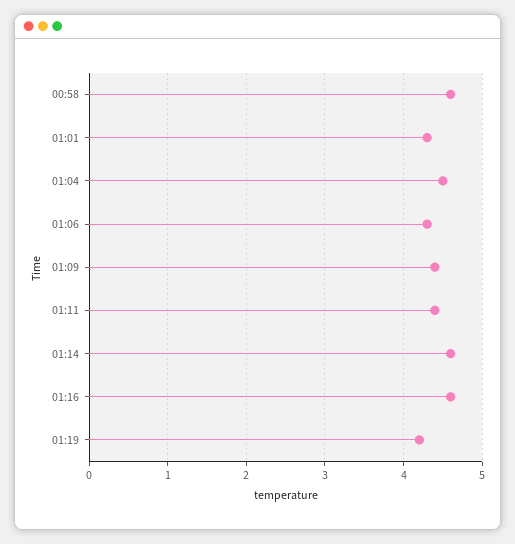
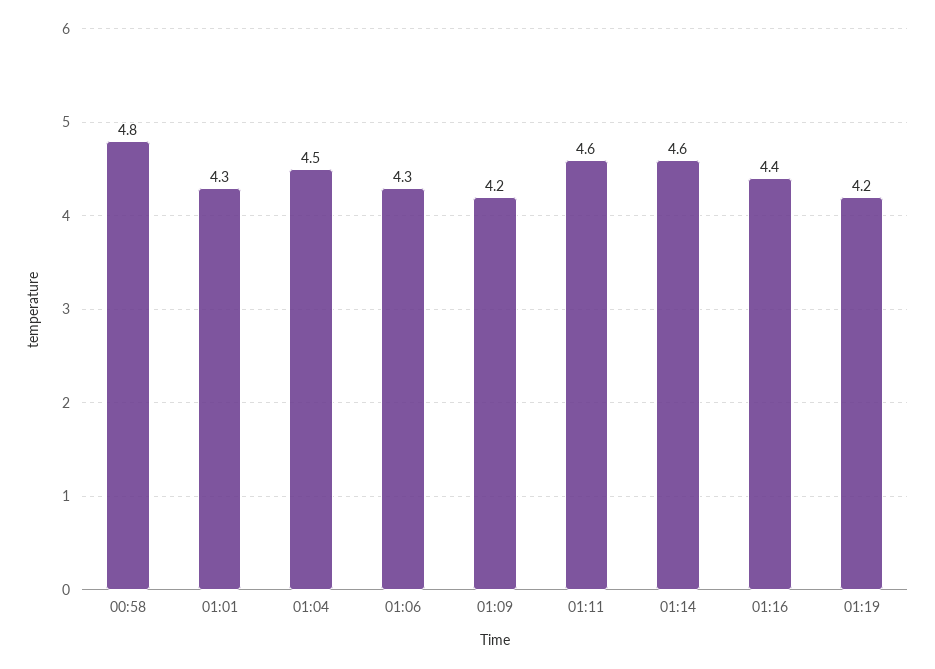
  {
-   "00:58": 4.6,
+   "00:58": 4.8,
    "01:01": 4.3,
    "01:04": 4.5,
    "01:06": 4.3,
-   "01:09": 4.4,
+   "01:09": 4.2,
-   "01:11": 4.4,
+   "01:11": 4.6,
    "01:14": 4.6,
-   "01:16": 4.6,
+   "01:16": 4.4,
    "01:19": 4.2
  }

